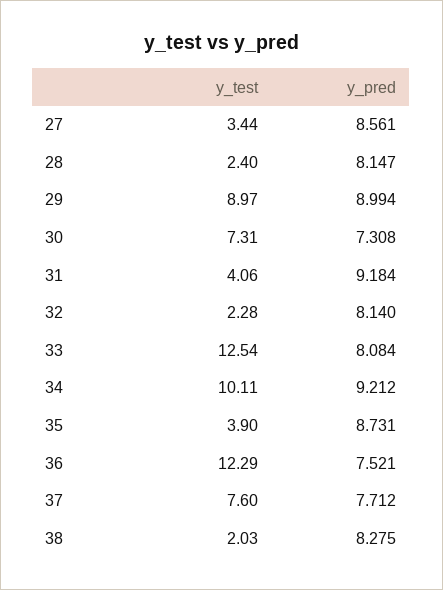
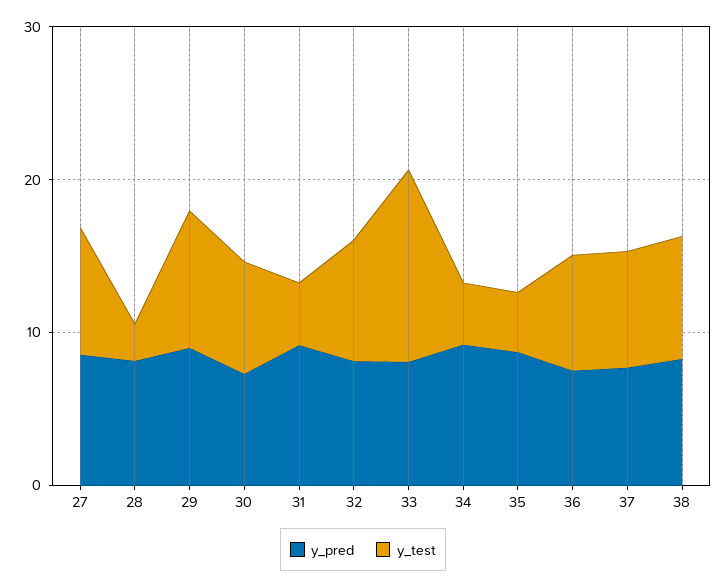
  {
    "y_test": {
-     "27": 3.44,
+     "27": 8,
      "28": 2.4,
      "29": 8.97,
      "30": 7.31,
      "31": 4.06,
-     "32": 2.28,
+     "32": 8,
      "33": 12.54,
-     "34": 10.11,
+     "34": 4,
      "35": 3.9,
-     "36": 12.29,
+     "36": 8,
      "37": 7.6,
-     "38": 2.03
+     "38": 8
    },
    "y_pred": {
      "27": 8.561,
      "28": 8.147,
      "29": 8.994,
      "30": 7.308,
      "31": 9.184,
      "32": 8.14,
      "33": 8.084,
      "34": 9.212,
      "35": 8.731,
      "36": 7.521,
      "37": 7.712,
      "38": 8.275
    }
  }

